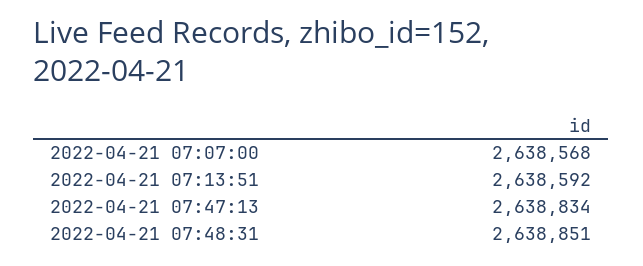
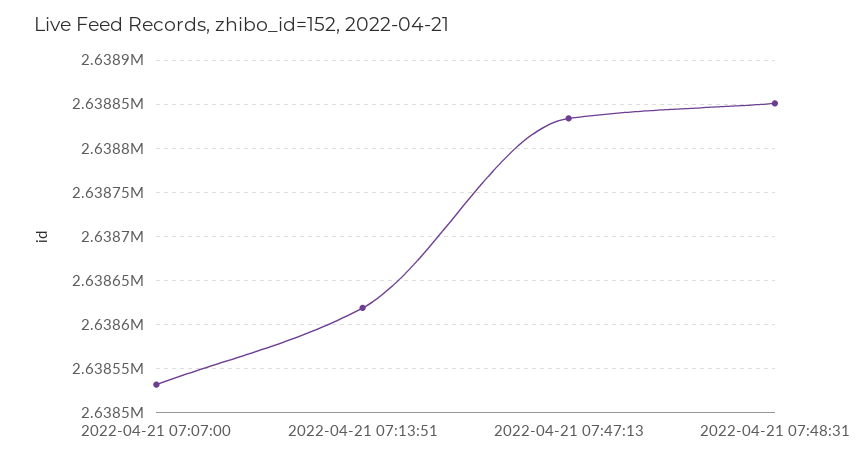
  {
-   "2022-04-21 07:07:00": 2638568,
+   "2022-04-21 07:07:00": 2638530,
-   "2022-04-21 07:13:51": 2638592,
+   "2022-04-21 07:13:51": 2638620,
    "2022-04-21 07:47:13": 2638834,
    "2022-04-21 07:48:31": 2638851
  }

